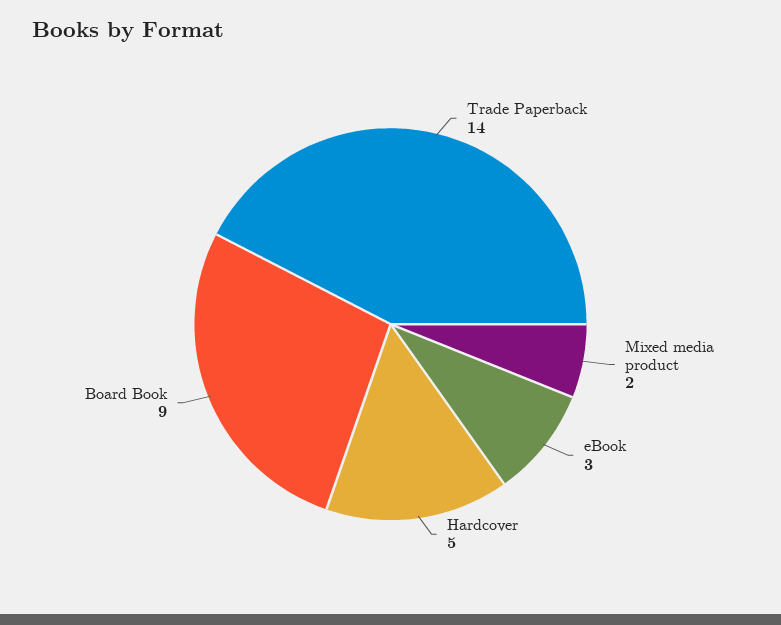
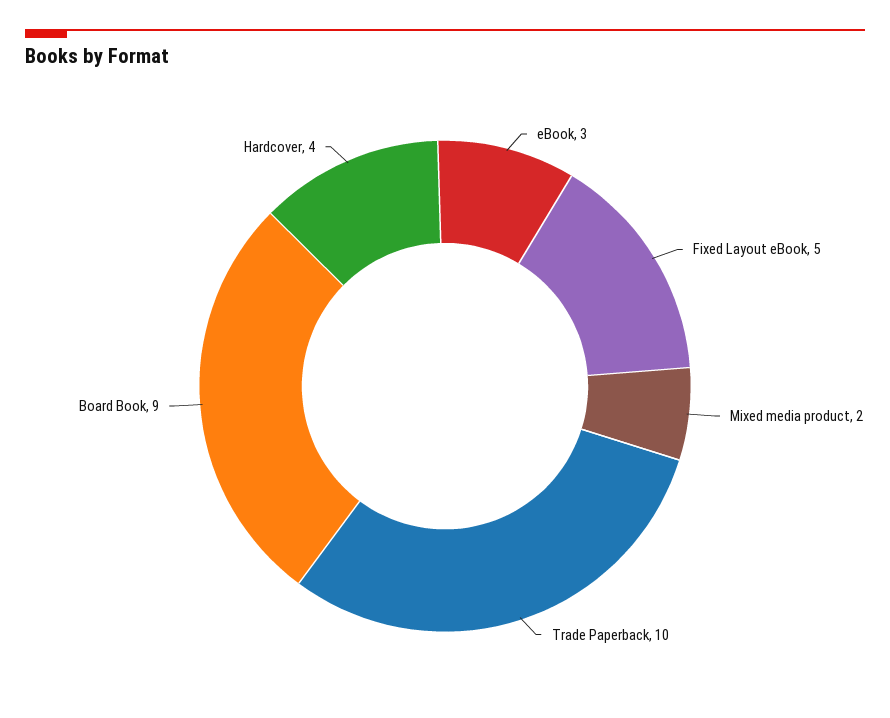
  {
-   "Trade Paperback": 14,
+   "Trade Paperback": 10,
    "Mixed media product": 2,
    "eBook": 3,
-   "Hardcover": 5,
+   "Hardcover": 4,
-   "Board Book": 9
+   "Board Book": 9,
+   "Fixed Layout eBook": 5
  }

